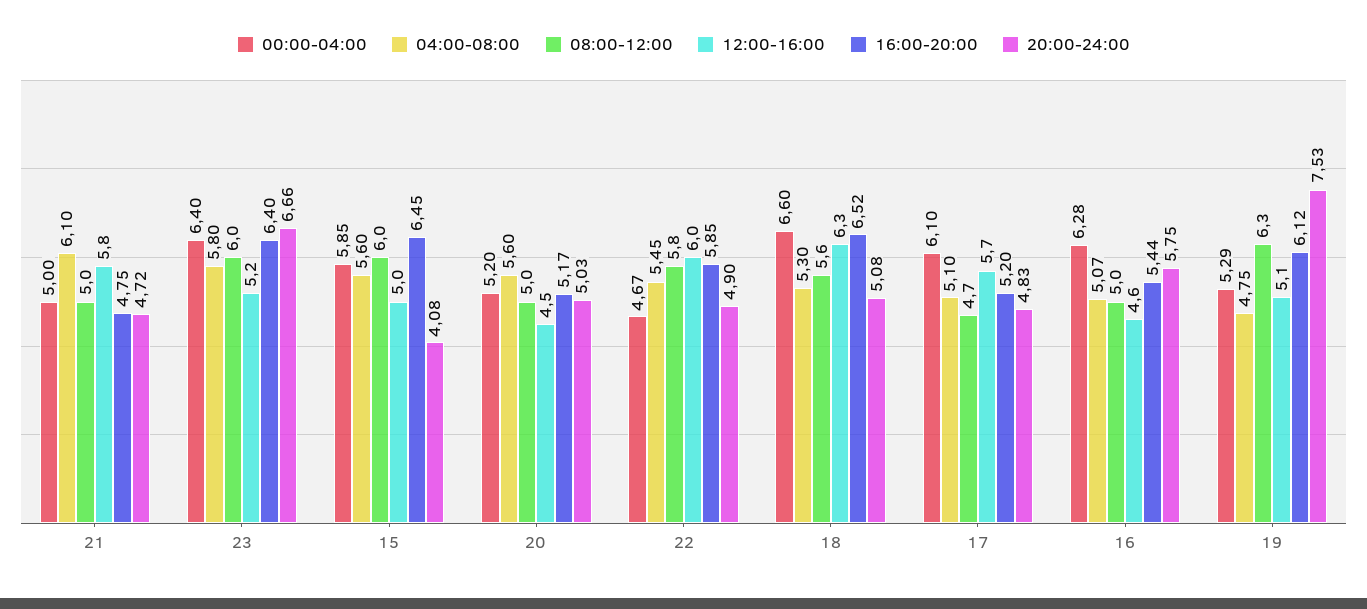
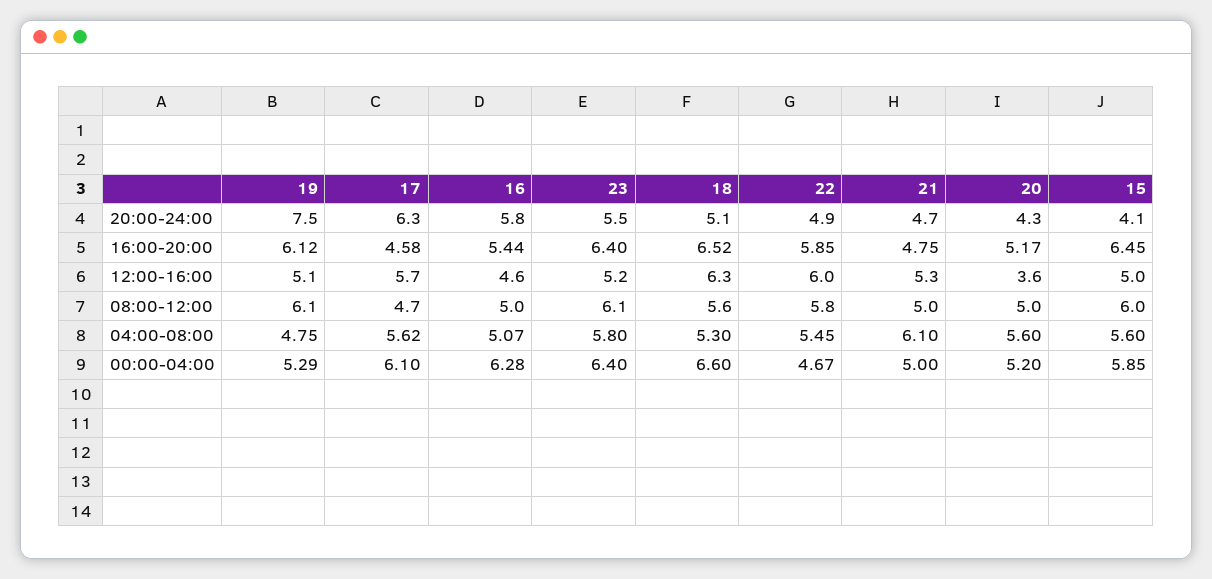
  {
    "00:00-04:00": {
      "21": 5,
      "23": 6.4,
      "15": 5.85,
      "20": 5.2,
      "22": 4.67,
      "18": 6.6,
      "17": 6.1,
      "16": 6.28,
      "19": 5.29
    },
    "04:00-08:00": {
      "21": 6.1,
      "23": 5.8,
      "15": 5.6,
      "20": 5.6,
      "22": 5.45,
      "18": 5.3,
-     "17": 5.1,
+     "17": 5.62,
      "16": 5.07,
      "19": 4.75
    },
    "08:00-12:00": {
      "21": 5,
-     "23": 6,
+     "23": 6.1,
      "15": 6,
      "20": 5,
      "22": 5.8,
      "18": 5.6,
      "17": 4.7,
      "16": 5,
-     "19": 6.3
+     "19": 6.1
    },
    "12:00-16:00": {
-     "21": 5.8,
+     "21": 5.3,
      "23": 5.2,
      "15": 5,
-     "20": 4.5,
+     "20": 3.6,
      "22": 6,
      "18": 6.3,
      "17": 5.7,
      "16": 4.6,
      "19": 5.1
    },
    "16:00-20:00": {
      "21": 4.75,
      "23": 6.4,
      "15": 6.45,
      "20": 5.17,
      "22": 5.85,
      "18": 6.52,
-     "17": 5.2,
+     "17": 4.58,
      "16": 5.44,
      "19": 6.12
    },
    "20:00-24:00": {
      "21": 4.72,
-     "23": 6.66,
+     "23": 5.5,
      "15": 4.08,
-     "20": 5.03,
+     "20": 4.3,
      "22": 4.9,
      "18": 5.08,
-     "17": 4.83,
+     "17": 6.3,
      "16": 5.75,
      "19": 7.53
    }
  }

